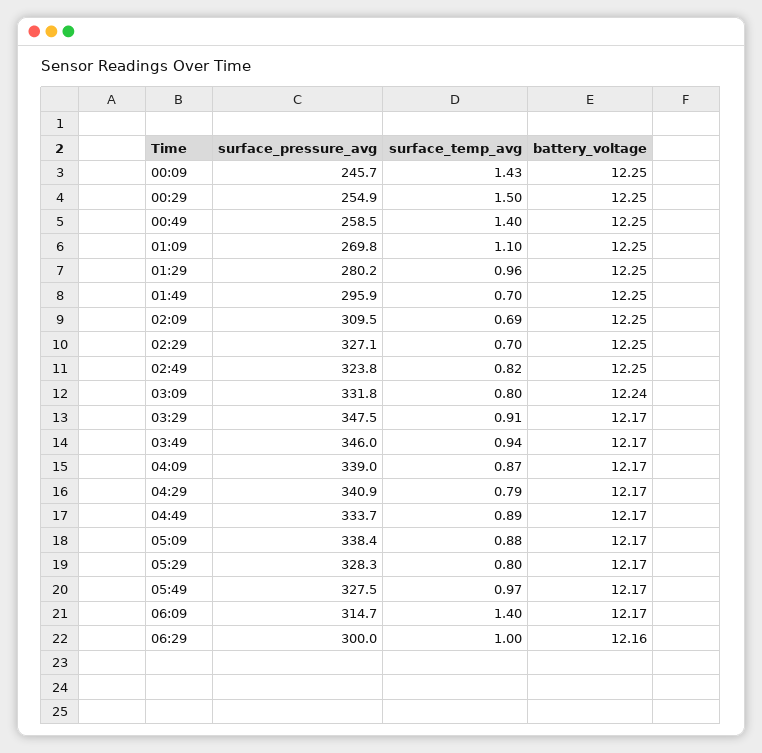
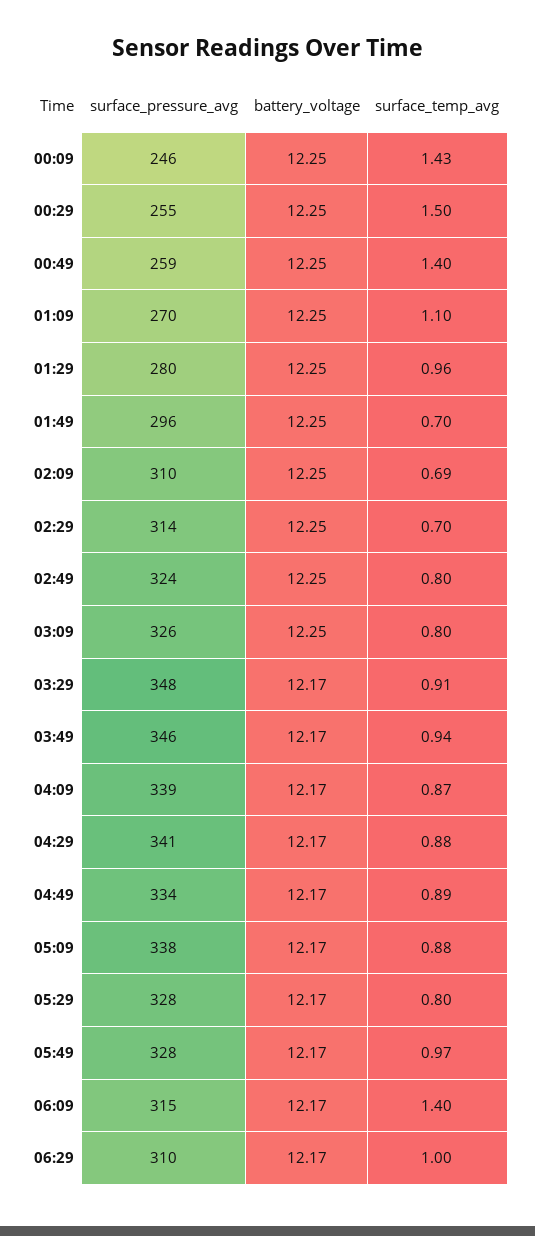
  {
    "surface_pressure_avg": {
      "00:09": 245.7,
      "00:29": 254.9,
      "00:49": 258.5,
      "01:09": 269.8,
      "01:29": 280.2,
      "01:49": 295.9,
      "02:09": 309.5,
-     "02:29": 327.1,
+     "02:29": 314,
      "02:49": 323.8,
-     "03:09": 331.8,
+     "03:09": 326,
      "03:29": 347.5,
      "03:49": 346,
      "04:09": 339,
      "04:29": 340.9,
      "04:49": 333.7,
      "05:09": 338.4,
      "05:29": 328.3,
      "05:49": 327.5,
      "06:09": 314.7,
-     "06:29": 300
+     "06:29": 310
    },
    "surface_temp_avg": {
      "00:09": 1.43,
      "00:29": 1.5,
      "00:49": 1.4,
      "01:09": 1.1,
      "01:29": 0.96,
      "01:49": 0.7,
      "02:09": 0.69,
      "02:29": 0.7,
-     "02:49": 0.82,
+     "02:49": 0.8,
      "03:09": 0.8,
      "03:29": 0.91,
      "03:49": 0.94,
      "04:09": 0.87,
-     "04:29": 0.79,
+     "04:29": 0.88,
      "04:49": 0.89,
      "05:09": 0.88,
      "05:29": 0.8,
      "05:49": 0.97,
      "06:09": 1.4,
      "06:29": 1
    },
    "battery_voltage": {
      "00:09": 12.25,
      "00:29": 12.25,
      "00:49": 12.25,
      "01:09": 12.25,
      "01:29": 12.25,
      "01:49": 12.25,
      "02:09": 12.25,
      "02:29": 12.25,
      "02:49": 12.25,
-     "03:09": 12.24,
+     "03:09": 12.25,
      "03:29": 12.17,
      "03:49": 12.17,
      "04:09": 12.17,
      "04:29": 12.17,
      "04:49": 12.17,
      "05:09": 12.17,
      "05:29": 12.17,
      "05:49": 12.17,
      "06:09": 12.17,
-     "06:29": 12.16
+     "06:29": 12.17
    }
  }

